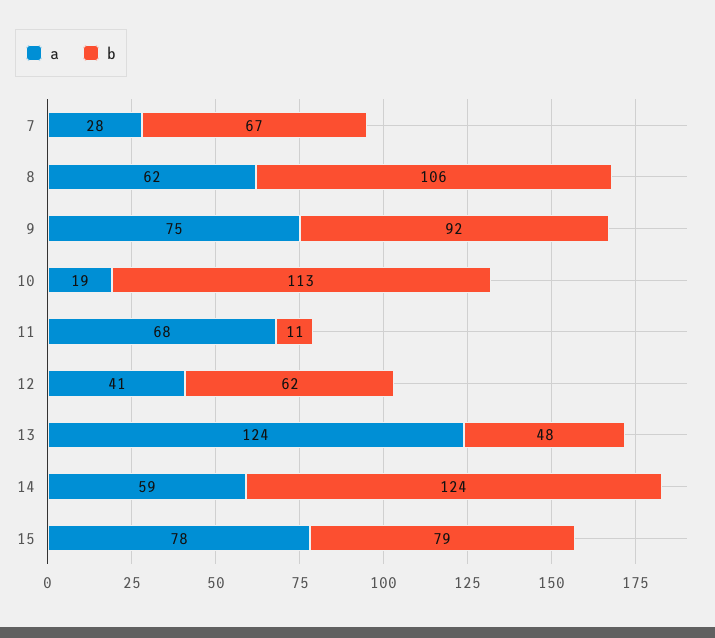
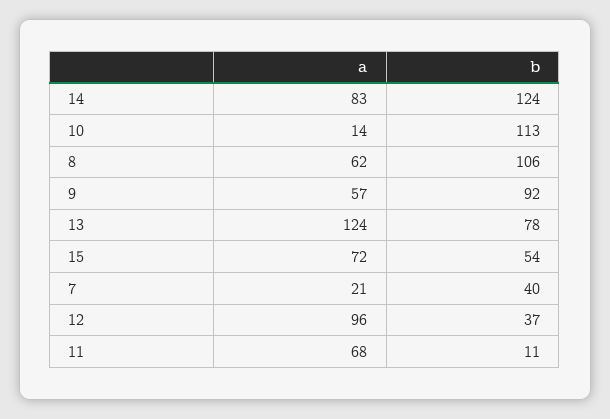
  {
    "a": {
-     "7": 28,
+     "7": 21,
      "8": 62,
-     "9": 75,
+     "9": 57,
-     "10": 19,
+     "10": 14,
      "11": 68,
-     "12": 41,
+     "12": 96,
      "13": 124,
-     "14": 59,
+     "14": 83,
-     "15": 78
+     "15": 72
    },
    "b": {
-     "7": 67,
+     "7": 40,
      "8": 106,
      "9": 92,
      "10": 113,
      "11": 11,
-     "12": 62,
+     "12": 37,
-     "13": 48,
+     "13": 78,
      "14": 124,
-     "15": 79
+     "15": 54
    }
  }

